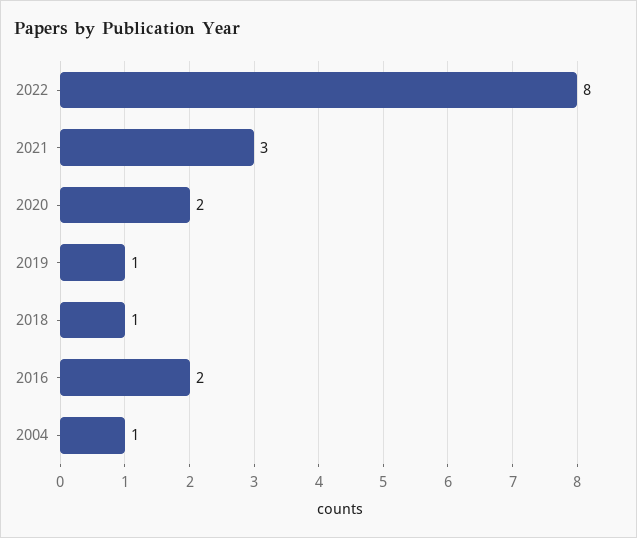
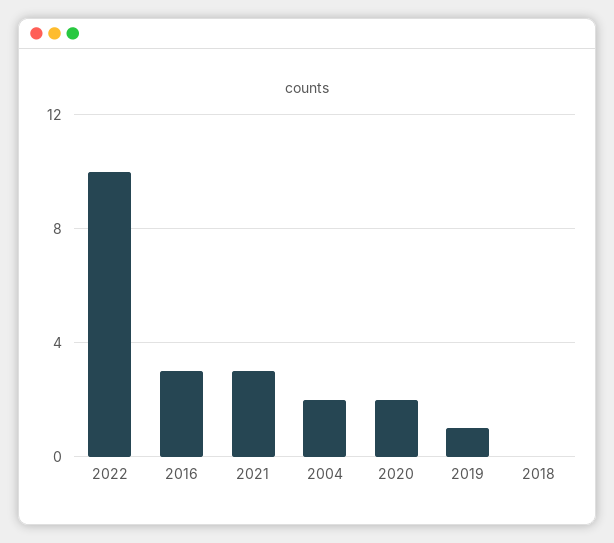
  {
-   "2022": 8,
+   "2022": 10,
    "2021": 3,
    "2020": 2,
    "2019": 1,
-   "2018": 1,
+   "2018": 0,
-   "2016": 2,
+   "2016": 3,
-   "2004": 1
+   "2004": 2
  }

